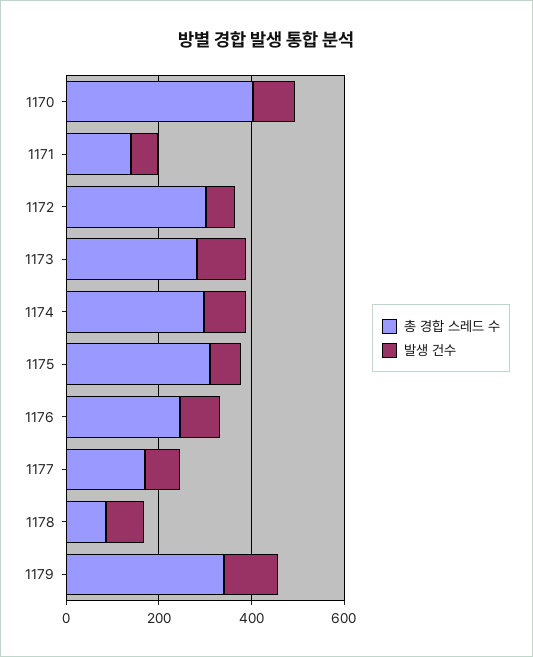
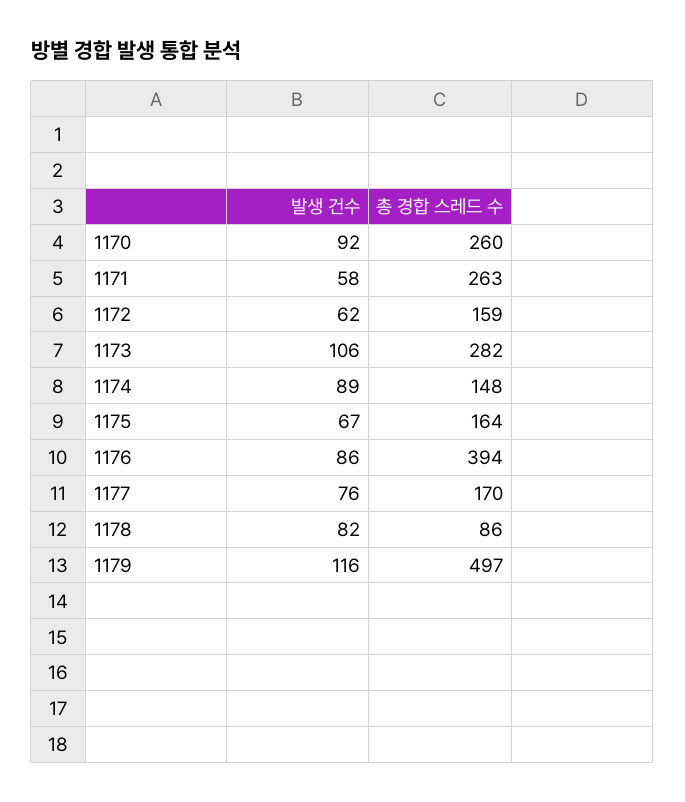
  {
    "총 경합 스레드 수": {
-     "1170": 400,
+     "1170": 260,
-     "1171": 150,
+     "1171": 263,
-     "1172": 300,
+     "1172": 159,
      "1173": 282,
-     "1174": 300,
+     "1174": 148,
-     "1175": 300,
+     "1175": 164,
-     "1176": 250,
+     "1176": 394,
      "1177": 170,
      "1178": 86,
-     "1179": 350
+     "1179": 497
    },
    "발생 건수": {
      "1170": 92,
      "1171": 58,
      "1172": 62,
      "1173": 106,
      "1174": 89,
      "1175": 67,
      "1176": 86,
      "1177": 76,
      "1178": 82,
      "1179": 116
    }
  }

